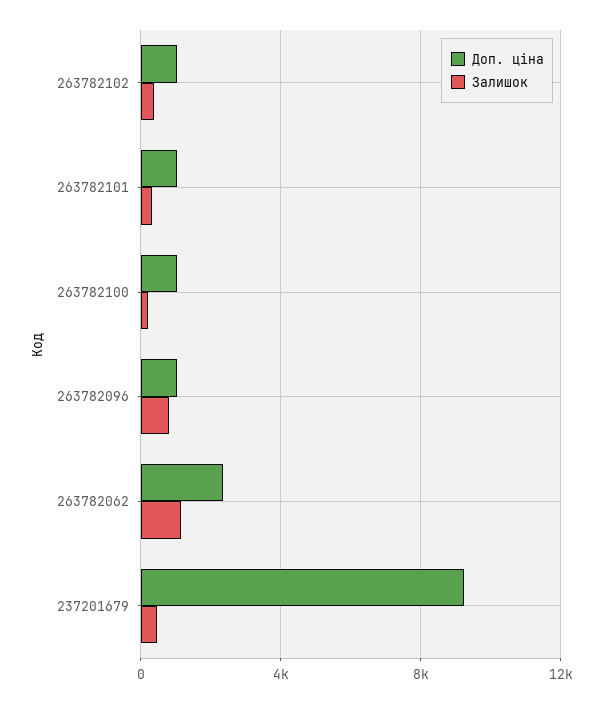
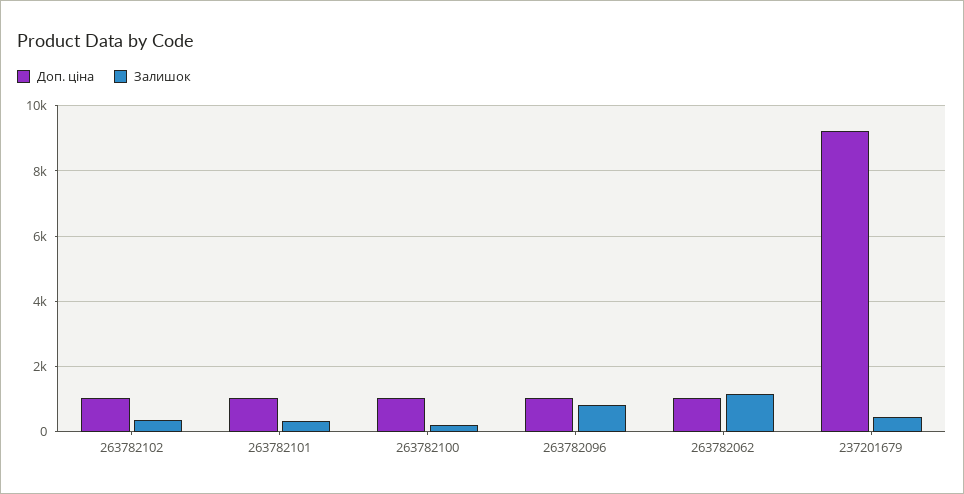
  {
    "Доп. ціна": {
      "263782102": 1000,
      "263782101": 1000,
      "263782100": 1000,
      "263782096": 1000,
-     "263782062": 2500,
+     "263782062": 1000,
      "237201679": 9200
    },
    "Залишок": {
      "263782102": 400,
      "263782101": 400,
      "263782100": 200,
      "263782096": 800,
      "263782062": 1200,
      "237201679": 400
    }
  }

